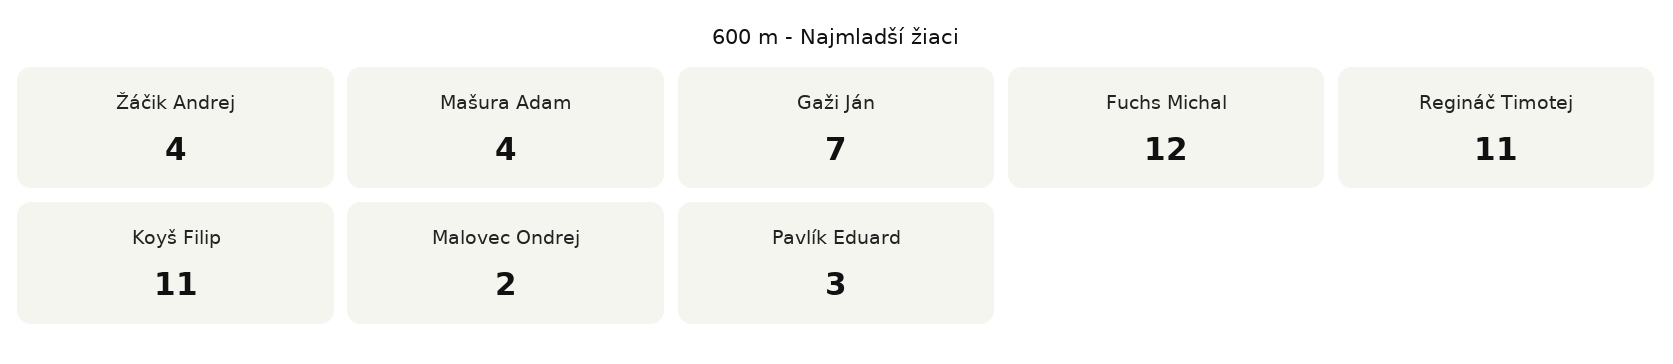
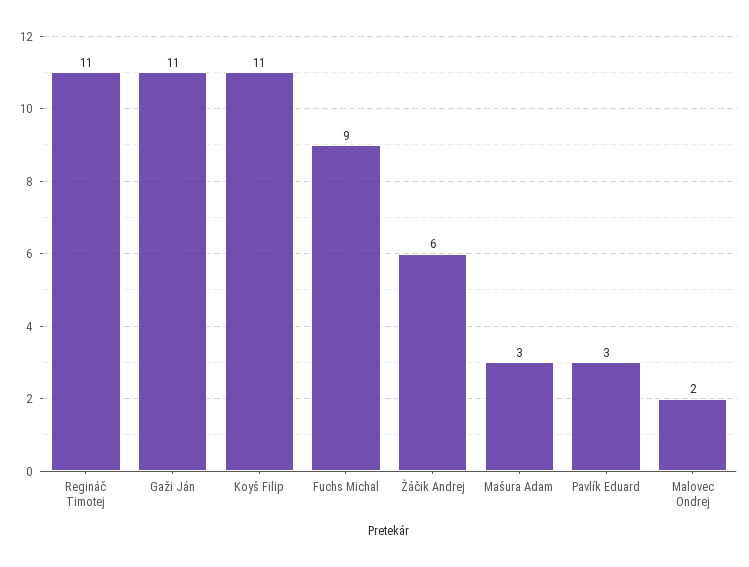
  {
-   "Žáčik Andrej": 4,
+   "Žáčik Andrej": 6,
-   "Mašura Adam": 4,
+   "Mašura Adam": 3,
-   "Gaži Ján": 7,
+   "Gaži Ján": 11,
-   "Fuchs Michal": 12,
+   "Fuchs Michal": 9,
    "Regináč Timotej": 11,
    "Koyš Filip": 11,
    "Malovec Ondrej": 2,
    "Pavlík Eduard": 3
  }

